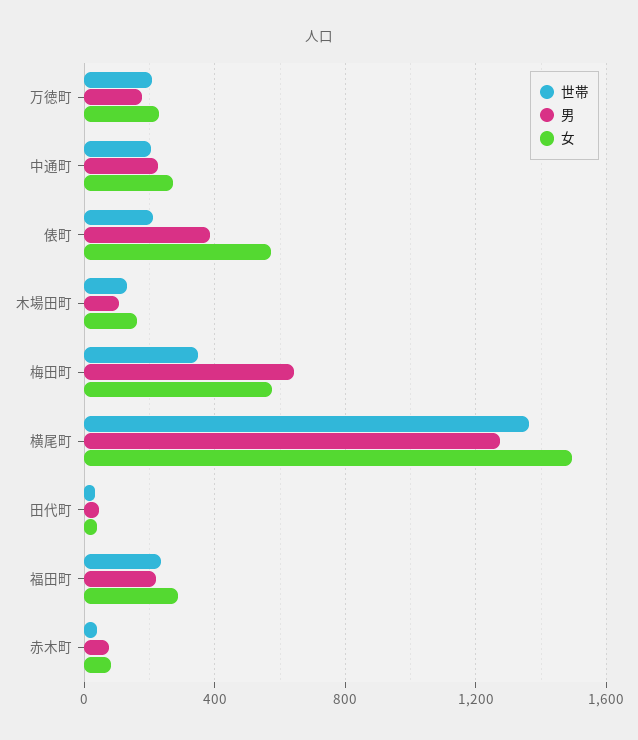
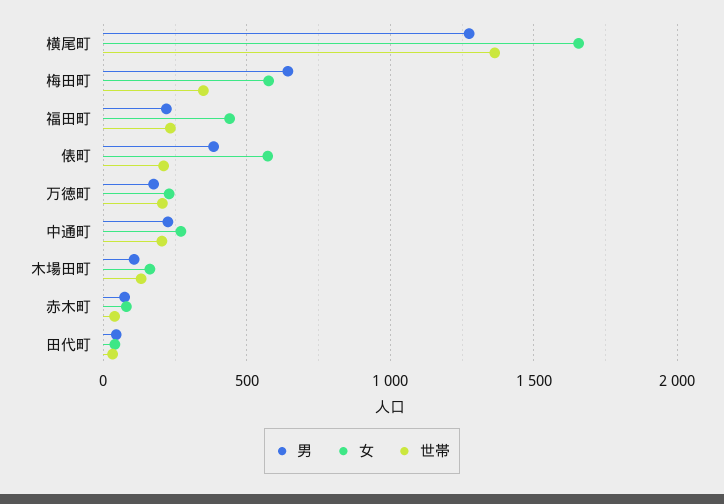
  {
    "世帯": {
      "万徳町": 200,
      "中通町": 200,
      "俵町": 200,
      "木場田町": 150,
      "梅田町": 350,
      "横尾町": 1350,
      "田代町": 50,
      "福田町": 250,
      "赤木町": 50
    },
    "男": {
      "万徳町": 200,
      "中通町": 250,
      "俵町": 400,
      "木場田町": 100,
      "梅田町": 650,
      "横尾町": 1300,
      "田代町": 50,
      "福田町": 200,
      "赤木町": 50
    },
    "女": {
      "万徳町": 250,
      "中通町": 250,
      "俵町": 550,
      "木場田町": 150,
      "梅田町": 600,
-     "横尾町": 1500,
+     "横尾町": 1650,
      "田代町": 50,
-     "福田町": 300,
+     "福田町": 450,
      "赤木町": 100
    }
  }

